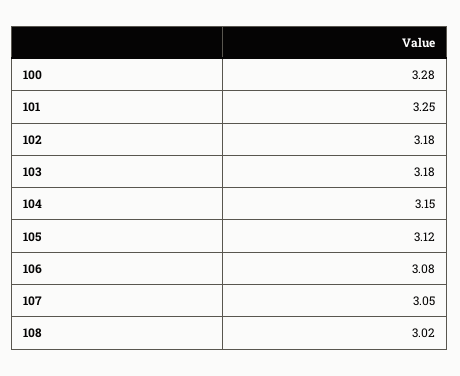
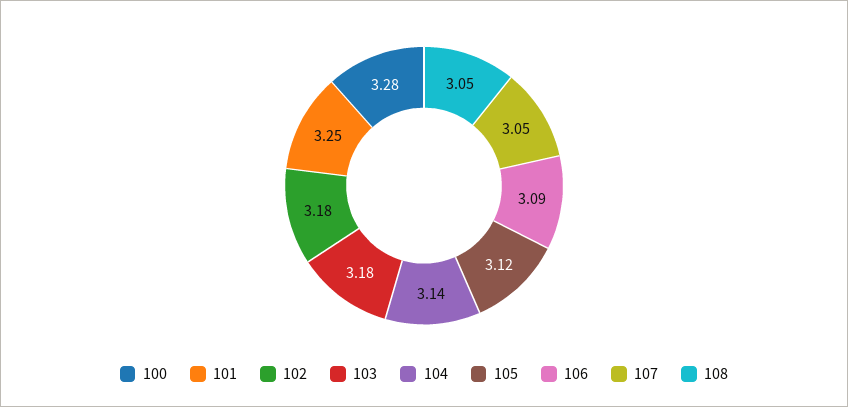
  {
    "100": 3.28,
    "101": 3.25,
    "102": 3.18,
    "103": 3.18,
-   "104": 3.15,
+   "104": 3.14,
    "105": 3.12,
-   "106": 3.08,
+   "106": 3.09,
    "107": 3.05,
-   "108": 3.02
+   "108": 3.05
  }

